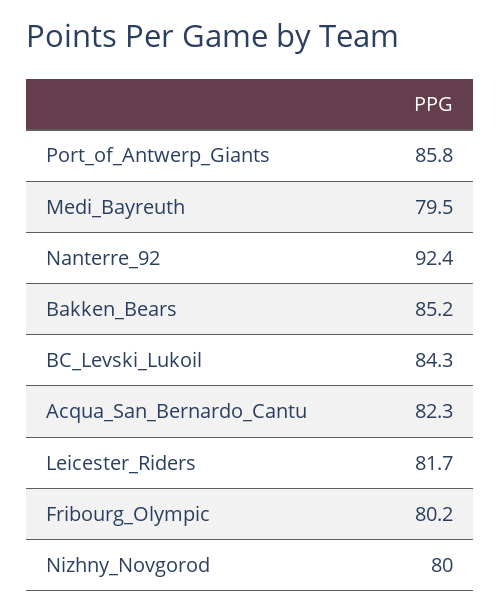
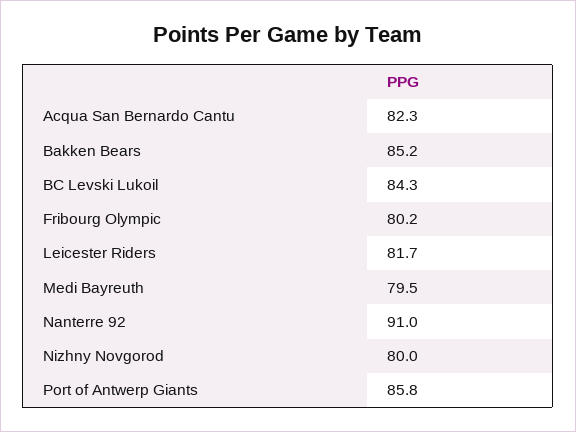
  {
    "Port_of_Antwerp_Giants": 85.8,
    "Medi_Bayreuth": 79.5,
-   "Nanterre_92": 92.4,
+   "Nanterre_92": 91,
    "Bakken_Bears": 85.2,
    "BC_Levski_Lukoil": 84.3,
    "Acqua_San_Bernardo_Cantu": 82.3,
    "Leicester_Riders": 81.7,
    "Fribourg_Olympic": 80.2,
    "Nizhny_Novgorod": 80
  }

